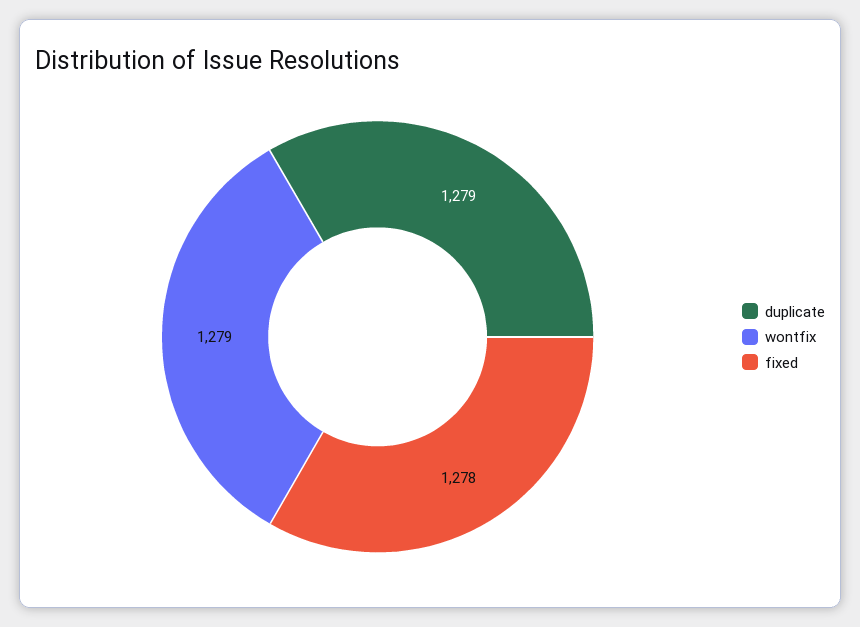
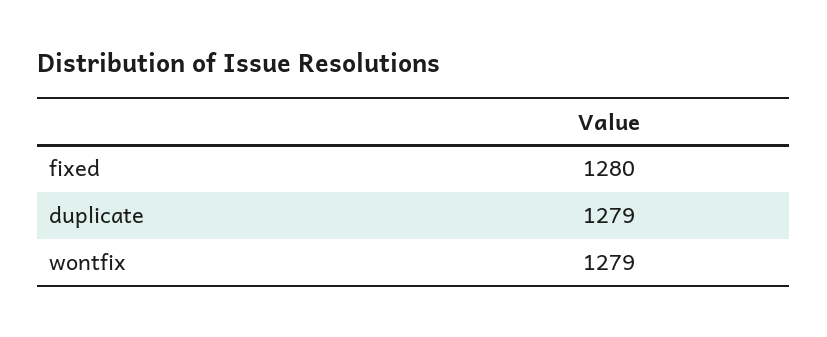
  {
    "duplicate": 1279,
    "wontfix": 1279,
-   "fixed": 1278
+   "fixed": 1280
  }

